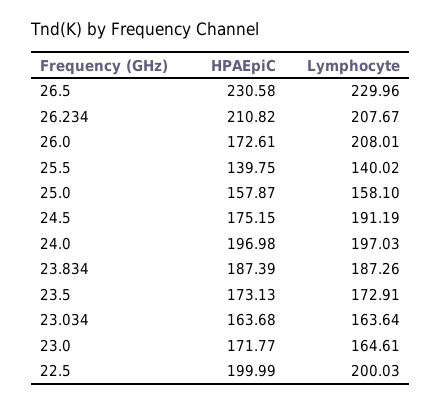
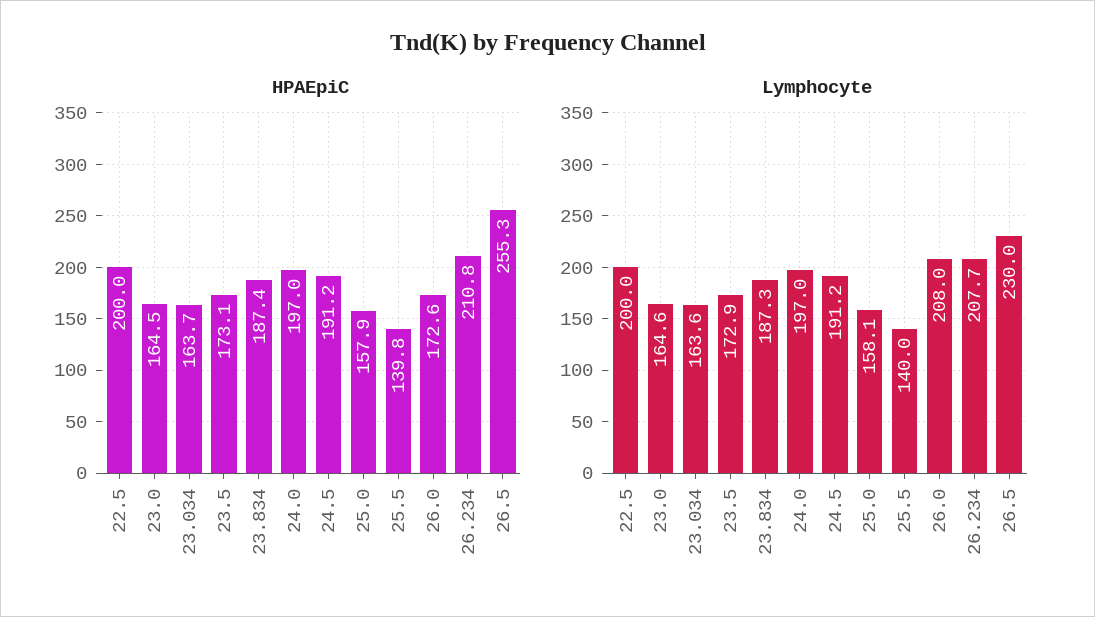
  {
    "HPAEpiC": {
-     "26.5": 230.58,
+     "26.5": 255.3,
      "26.234": 210.82,
      "26.0": 172.61,
      "25.5": 139.75,
      "25.0": 157.87,
-     "24.5": 175.15,
+     "24.5": 191.2,
      "24.0": 196.98,
      "23.834": 187.39,
      "23.5": 173.13,
      "23.034": 163.68,
-     "23.0": 171.77,
+     "23.0": 164.5,
      "22.5": 199.99
    },
    "Lymphocyte": {
      "26.5": 229.96,
      "26.234": 207.67,
      "26.0": 208.01,
      "25.5": 140.02,
      "25.0": 158.1,
      "24.5": 191.19,
      "24.0": 197.03,
      "23.834": 187.26,
      "23.5": 172.91,
      "23.034": 163.64,
      "23.0": 164.61,
      "22.5": 200.03
    }
  }

